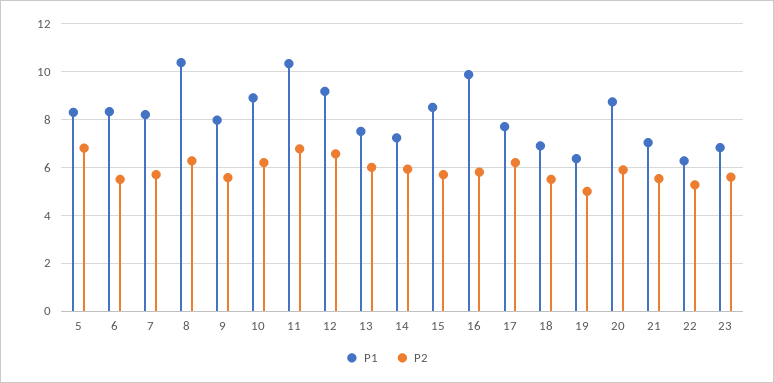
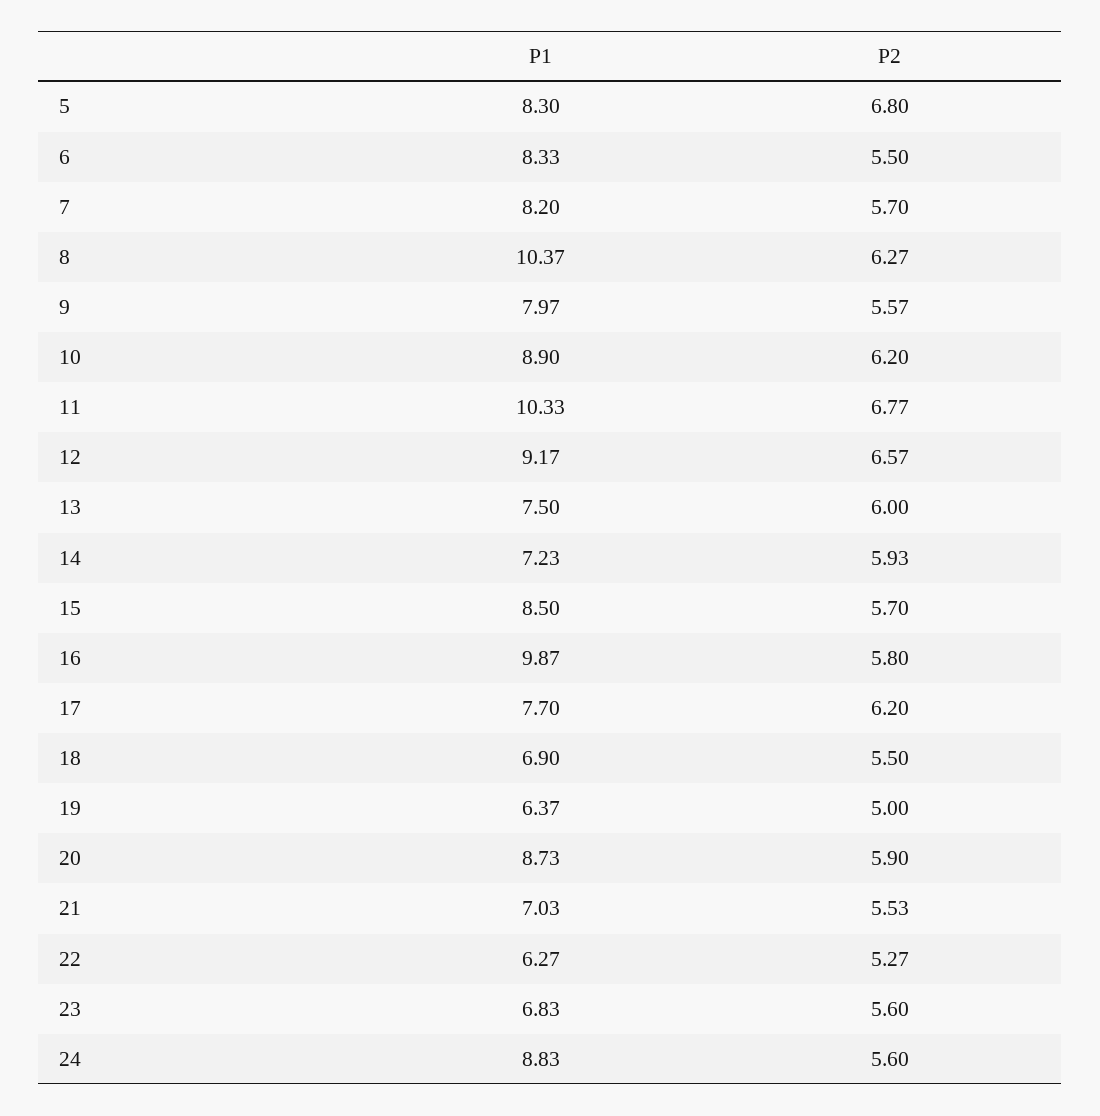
  {
    "P1": {
      "5": 8.3,
      "6": 8.33,
      "7": 8.2,
      "8": 10.37,
      "9": 7.97,
      "10": 8.9,
      "11": 10.33,
      "12": 9.17,
      "13": 7.5,
      "14": 7.23,
      "15": 8.5,
      "16": 9.87,
      "17": 7.7,
      "18": 6.9,
      "19": 6.37,
      "20": 8.73,
      "21": 7.03,
      "22": 6.27,
-     "23": 6.83
+     "23": 6.83,
+     "24": 8.83
    },
    "P2": {
      "5": 6.8,
      "6": 5.5,
      "7": 5.7,
      "8": 6.27,
      "9": 5.57,
      "10": 6.2,
      "11": 6.77,
      "12": 6.57,
      "13": 6,
      "14": 5.93,
      "15": 5.7,
      "16": 5.8,
      "17": 6.2,
      "18": 5.5,
      "19": 5,
      "20": 5.9,
      "21": 5.53,
      "22": 5.27,
-     "23": 5.6
+     "23": 5.6,
+     "24": 5.6
    }
  }

